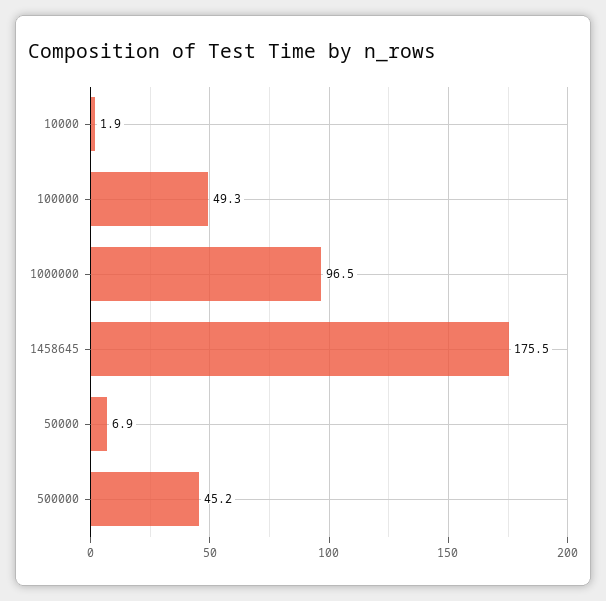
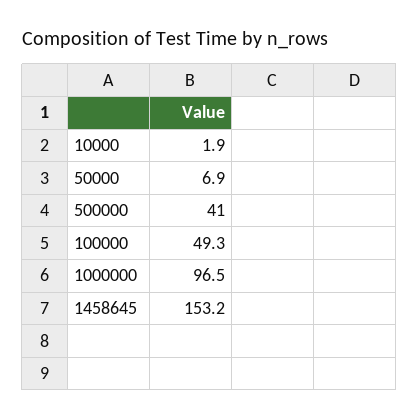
  {
    "10000": 1.9,
    "100000": 49.3,
    "1000000": 96.5,
-   "1458645": 175.5,
+   "1458645": 153.2,
    "50000": 6.9,
-   "500000": 45.2
+   "500000": 41
  }

